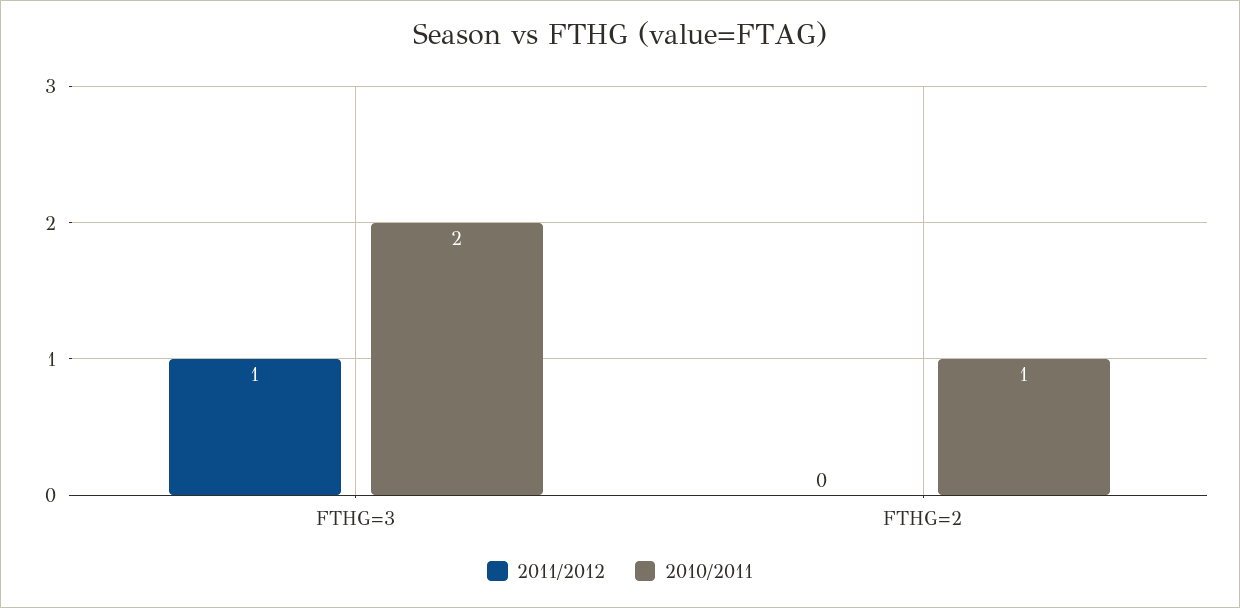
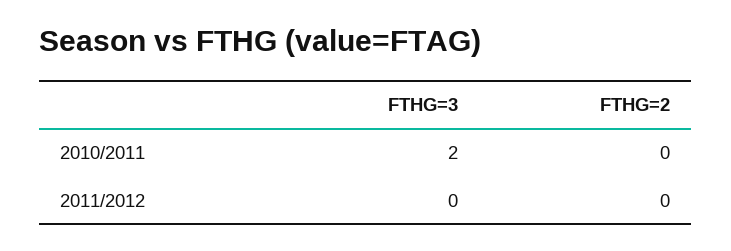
  {
    "2011/2012": {
-     "FTHG=3": 1,
+     "FTHG=3": 0,
      "FTHG=2": 0
    },
    "2010/2011": {
      "FTHG=3": 2,
-     "FTHG=2": 1
+     "FTHG=2": 0
    }
  }

